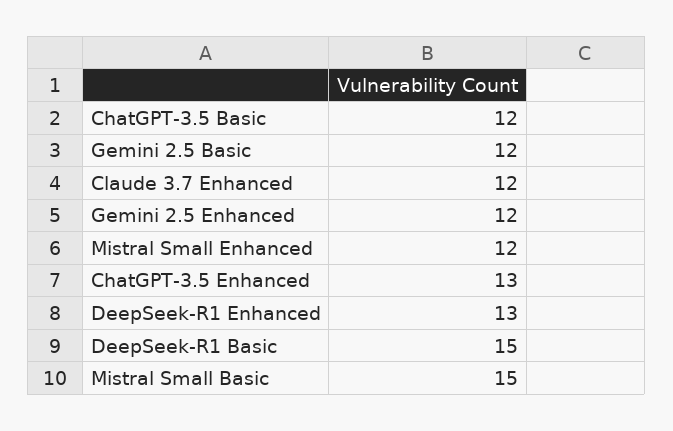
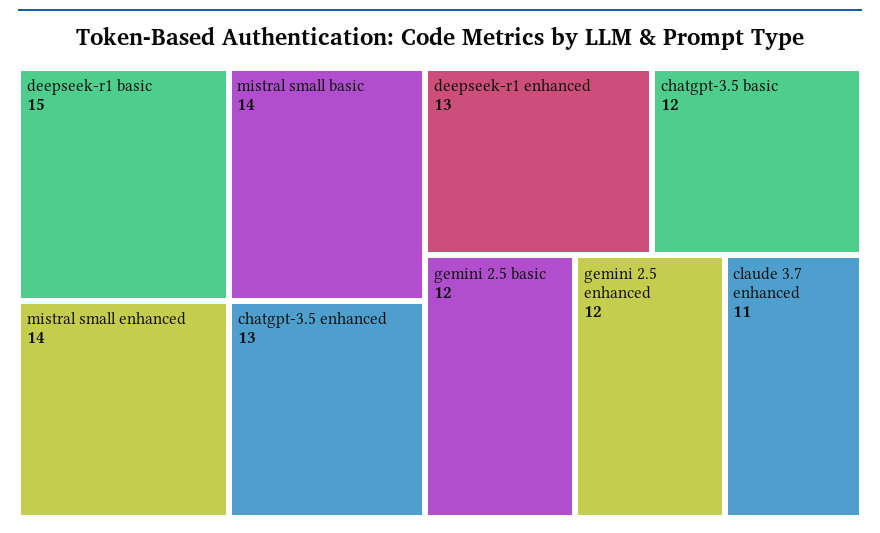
  {
    "ChatGPT-3.5 Basic": 12,
    "Gemini 2.5 Basic": 12,
-   "Claude 3.7 Enhanced": 12,
+   "Claude 3.7 Enhanced": 11,
    "Gemini 2.5 Enhanced": 12,
-   "Mistral Small Enhanced": 12,
+   "Mistral Small Enhanced": 14,
    "ChatGPT-3.5 Enhanced": 13,
    "DeepSeek-R1 Enhanced": 13,
    "DeepSeek-R1 Basic": 15,
-   "Mistral Small Basic": 15
+   "Mistral Small Basic": 14
  }

